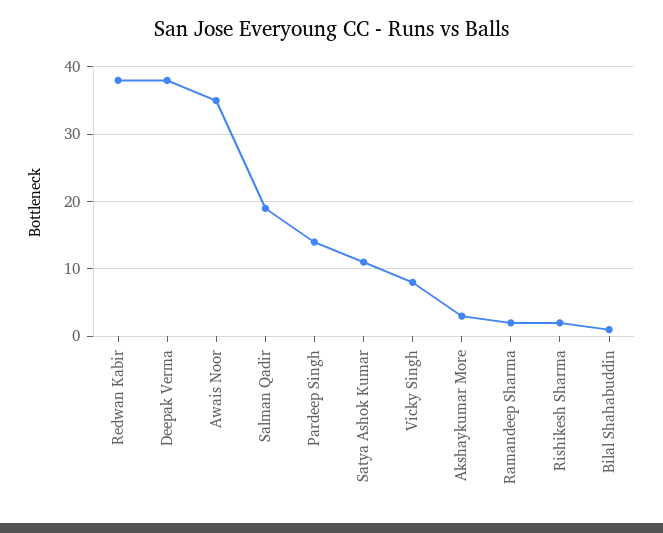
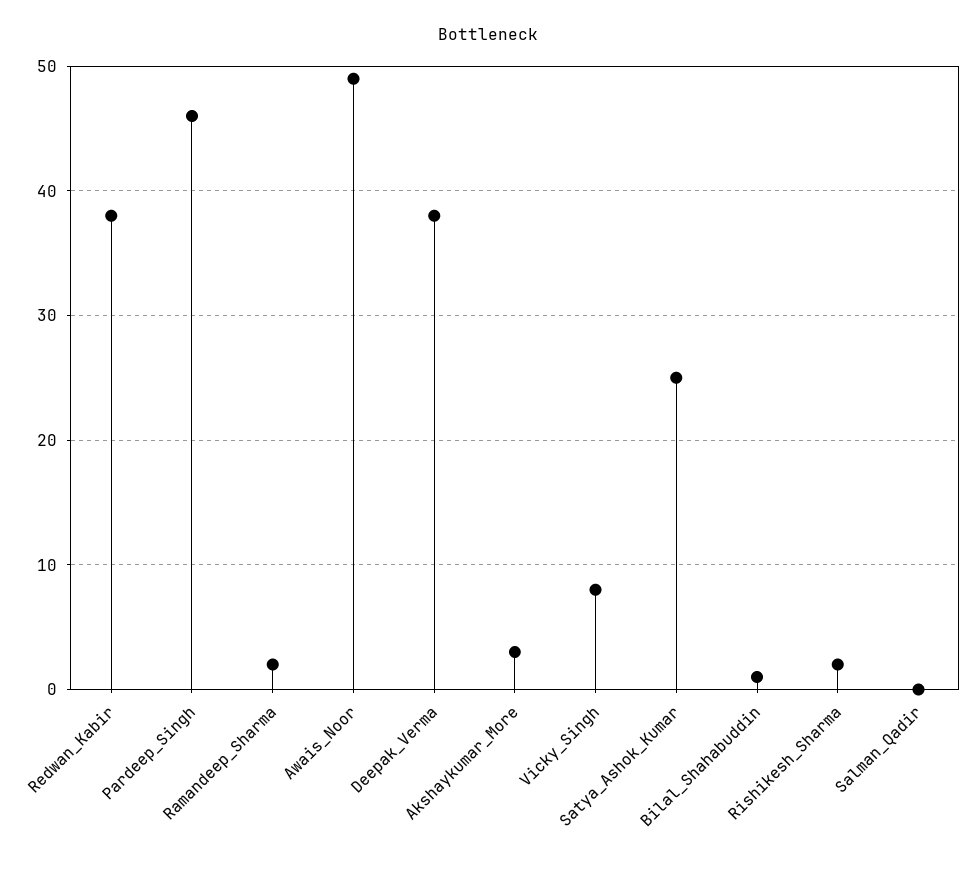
  {
    "Redwan Kabir": 38,
    "Deepak Verma": 38,
-   "Awais Noor": 35,
+   "Awais Noor": 49,
-   "Salman Qadir": 19,
+   "Salman Qadir": 0,
-   "Pardeep Singh": 14,
+   "Pardeep Singh": 46,
-   "Satya Ashok Kumar": 11,
+   "Satya Ashok Kumar": 25,
    "Vicky Singh": 8,
    "Akshaykumar More": 3,
    "Ramandeep Sharma": 2,
    "Rishikesh Sharma": 2,
    "Bilal Shahabuddin": 1
  }

